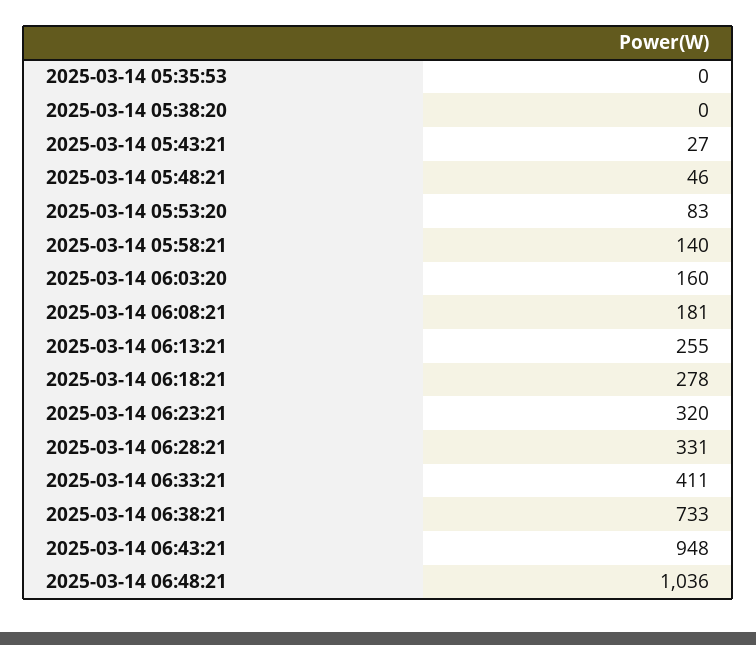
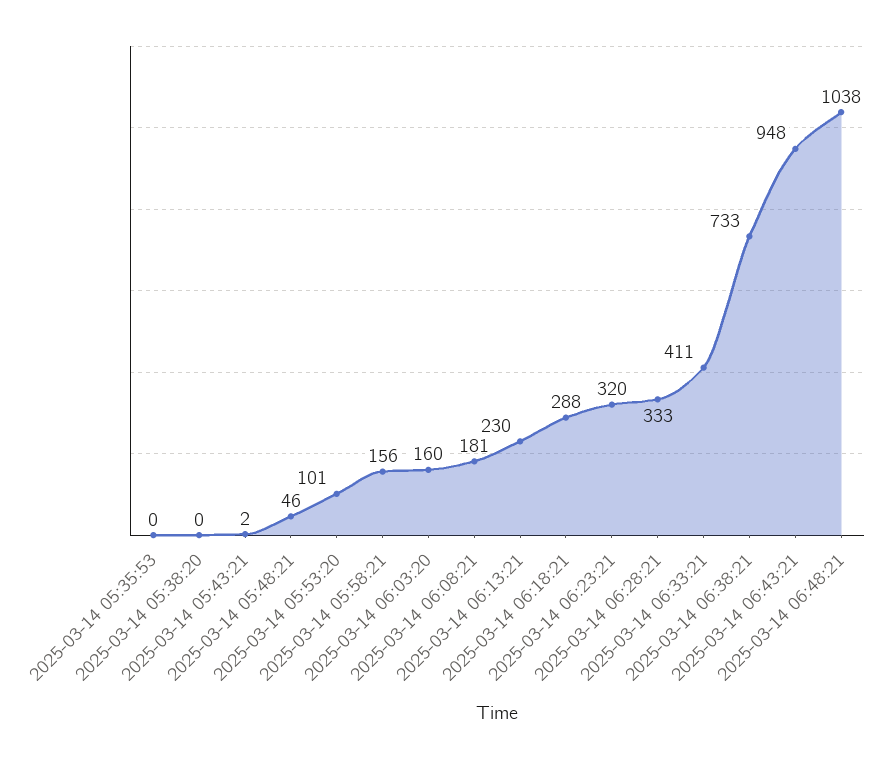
  {
    "2025-03-14 05:35:53": 0,
    "2025-03-14 05:38:20": 0,
-   "2025-03-14 05:43:21": 27,
+   "2025-03-14 05:43:21": 2,
    "2025-03-14 05:48:21": 46,
-   "2025-03-14 05:53:20": 83,
+   "2025-03-14 05:53:20": 101,
-   "2025-03-14 05:58:21": 140,
+   "2025-03-14 05:58:21": 156,
    "2025-03-14 06:03:20": 160,
    "2025-03-14 06:08:21": 181,
-   "2025-03-14 06:13:21": 255,
+   "2025-03-14 06:13:21": 230,
-   "2025-03-14 06:18:21": 278,
+   "2025-03-14 06:18:21": 288,
    "2025-03-14 06:23:21": 320,
-   "2025-03-14 06:28:21": 331,
+   "2025-03-14 06:28:21": 333,
    "2025-03-14 06:33:21": 411,
    "2025-03-14 06:38:21": 733,
    "2025-03-14 06:43:21": 948,
-   "2025-03-14 06:48:21": 1036
+   "2025-03-14 06:48:21": 1038
  }

